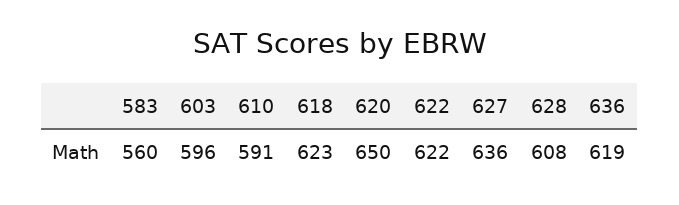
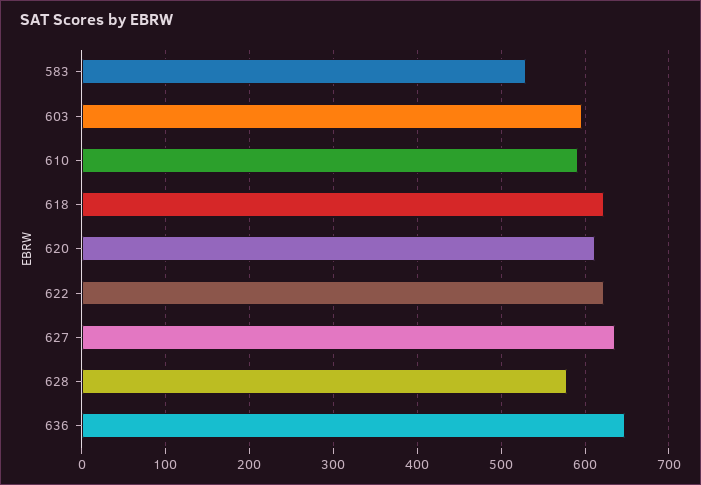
  {
-   "583": 560,
+   "583": 530,
    "603": 596,
    "610": 591,
    "618": 623,
-   "620": 650,
+   "620": 610,
    "622": 622,
    "627": 636,
-   "628": 608,
+   "628": 580,
-   "636": 619
+   "636": 650
  }

